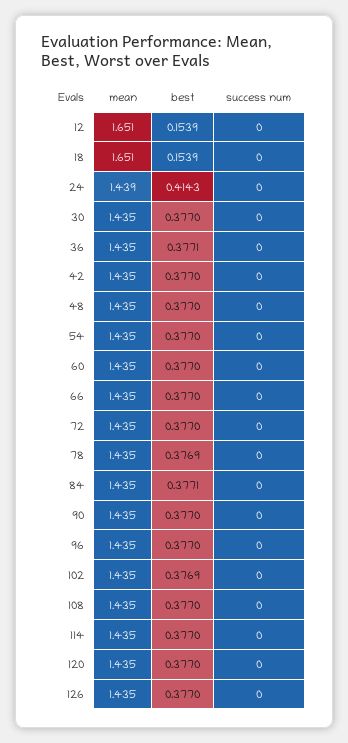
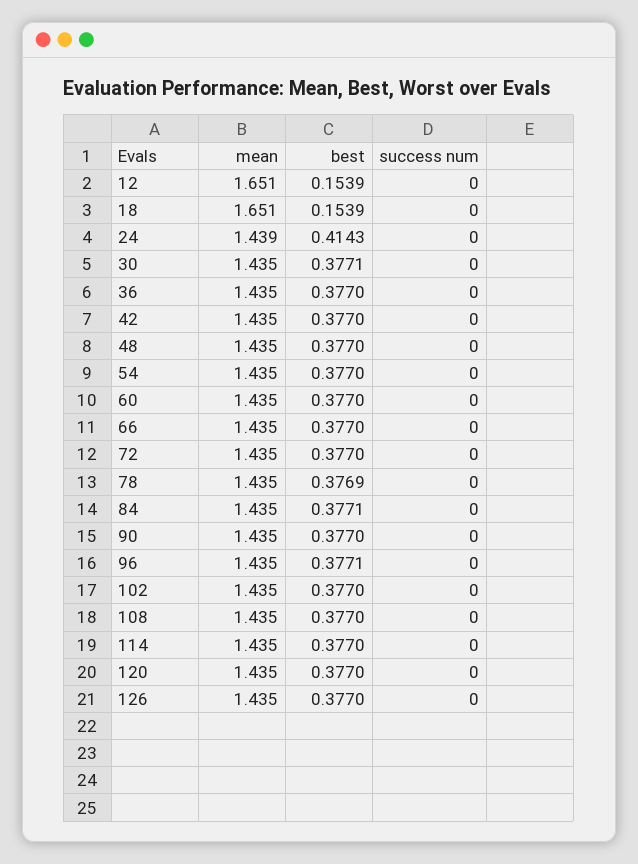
  {
    "mean": {
      "12": 1.651,
      "18": 1.651,
      "24": 1.439,
      "30": 1.435,
      "36": 1.435,
      "42": 1.435,
      "48": 1.435,
      "54": 1.435,
      "60": 1.435,
      "66": 1.435,
      "72": 1.435,
      "78": 1.435,
      "84": 1.435,
      "90": 1.435,
      "96": 1.435,
      "102": 1.435,
      "108": 1.435,
      "114": 1.435,
      "120": 1.435,
      "126": 1.435
    },
    "best": {
      "12": 0.1539,
      "18": 0.1539,
      "24": 0.4143,
-     "30": 0.377,
+     "30": 0.3771,
-     "36": 0.3771,
+     "36": 0.377,
      "42": 0.377,
      "48": 0.377,
      "54": 0.377,
      "60": 0.377,
      "66": 0.377,
      "72": 0.377,
      "78": 0.3769,
      "84": 0.3771,
      "90": 0.377,
-     "96": 0.377,
+     "96": 0.3771,
-     "102": 0.3769,
+     "102": 0.377,
      "108": 0.377,
      "114": 0.377,
      "120": 0.377,
      "126": 0.377
    },
    "success num": {
      "12": 0,
      "18": 0,
      "24": 0,
      "30": 0,
      "36": 0,
      "42": 0,
      "48": 0,
      "54": 0,
      "60": 0,
      "66": 0,
      "72": 0,
      "78": 0,
      "84": 0,
      "90": 0,
      "96": 0,
      "102": 0,
      "108": 0,
      "114": 0,
      "120": 0,
      "126": 0
    }
  }

